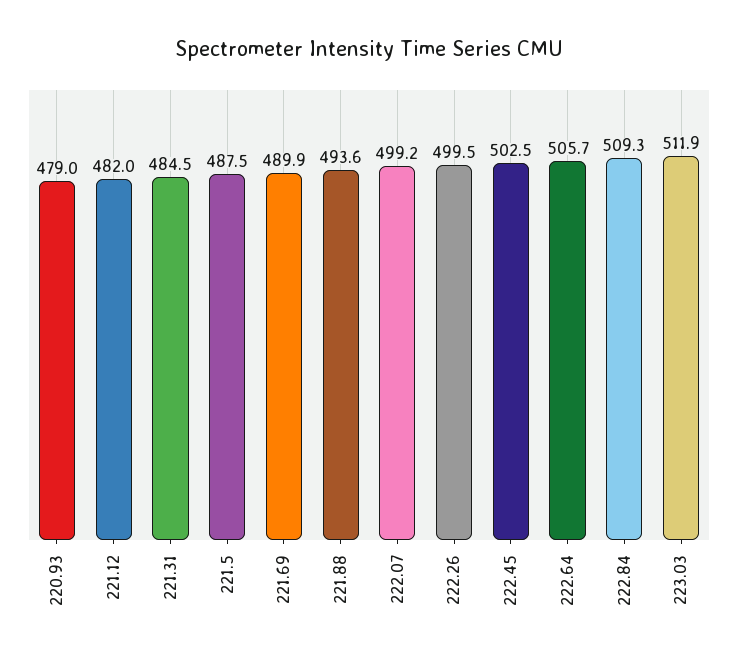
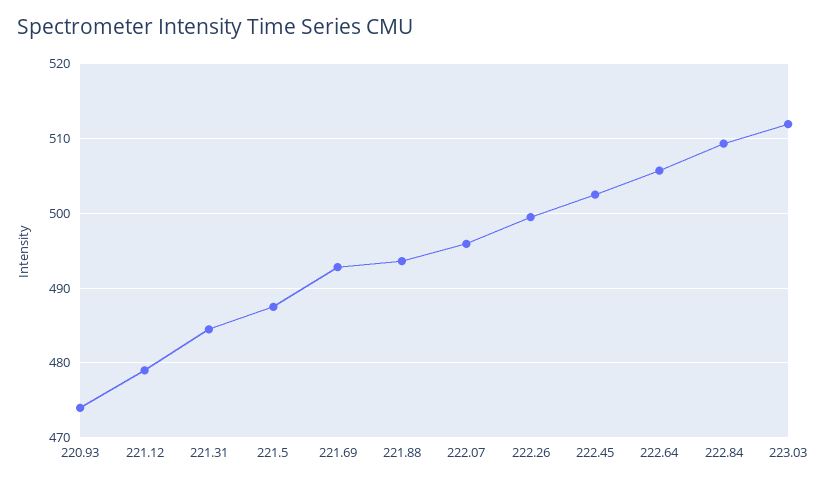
  {
-   "220.93": 479,
+   "220.93": 474,
-   "221.12": 482,
+   "221.12": 479,
    "221.31": 484.5,
    "221.5": 487.5,
-   "221.69": 489.9,
+   "221.69": 493,
    "221.88": 493.6,
-   "222.07": 499.2,
+   "222.07": 496,
    "222.26": 499.5,
    "222.45": 502.5,
    "222.64": 505.7,
    "222.84": 509.3,
    "223.03": 511.9
  }

